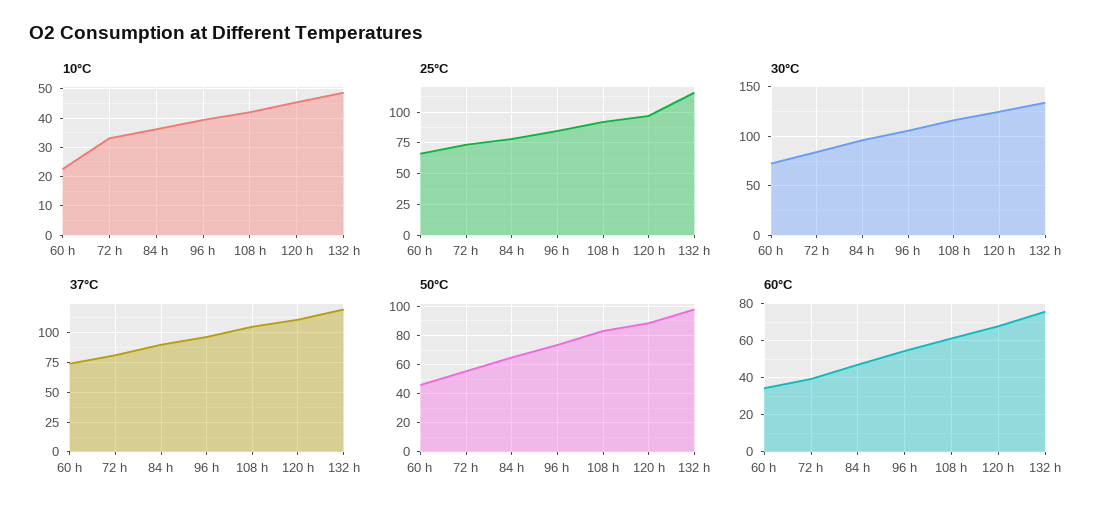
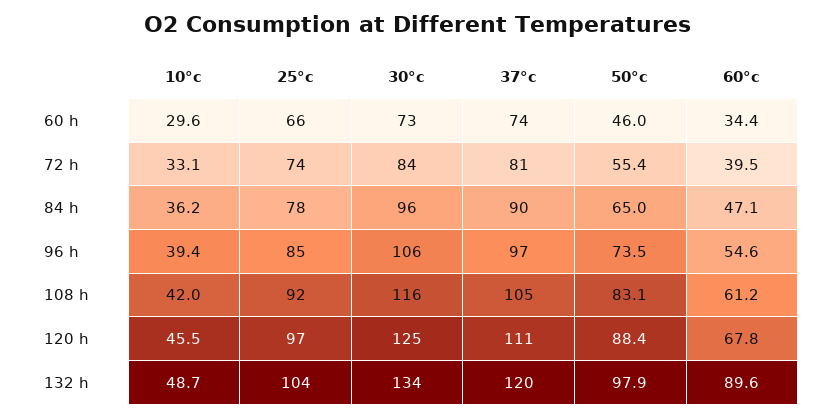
  {
    "10°C": {
-     "60 h": 22.5,
+     "60 h": 29.6,
      "72 h": 33.1,
      "84 h": 36.2,
      "96 h": 39.4,
      "108 h": 42,
      "120 h": 45.5,
      "132 h": 48.7
    },
    "25°C": {
      "60 h": 66,
      "72 h": 74,
      "84 h": 78,
      "96 h": 85,
      "108 h": 92,
      "120 h": 97,
-     "132 h": 115
+     "132 h": 104
    },
    "30°C": {
      "60 h": 73,
      "72 h": 84,
      "84 h": 96,
      "96 h": 106,
      "108 h": 116,
      "120 h": 125,
      "132 h": 134
    },
    "37°C": {
      "60 h": 74,
      "72 h": 81,
      "84 h": 90,
      "96 h": 97,
      "108 h": 105,
      "120 h": 111,
      "132 h": 120
    },
    "50°C": {
      "60 h": 46,
      "72 h": 55.4,
      "84 h": 65,
      "96 h": 73.5,
      "108 h": 83.1,
      "120 h": 88.4,
      "132 h": 97.9
    },
    "60°C": {
      "60 h": 34.4,
      "72 h": 39.5,
      "84 h": 47.1,
      "96 h": 54.6,
      "108 h": 61.2,
      "120 h": 67.8,
-     "132 h": 75
+     "132 h": 89.6
    }
  }

